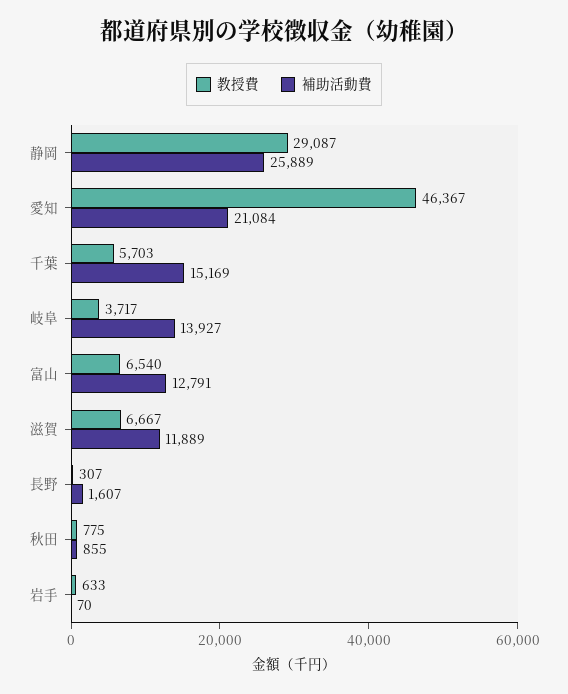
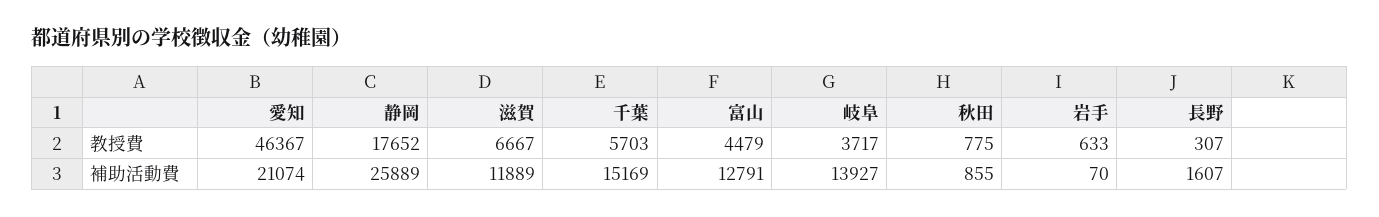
  {
    "教授費": {
-     "静岡": 29087,
+     "静岡": 17652,
      "愛知": 46367,
      "千葉": 5703,
      "岐阜": 3717,
-     "富山": 6540,
+     "富山": 4479,
      "滋賀": 6667,
      "長野": 307,
      "秋田": 775,
      "岩手": 633
    },
    "補助活動費": {
      "静岡": 25889,
-     "愛知": 21084,
+     "愛知": 21074,
      "千葉": 15169,
      "岐阜": 13927,
      "富山": 12791,
      "滋賀": 11889,
      "長野": 1607,
      "秋田": 855,
      "岩手": 70
    }
  }

